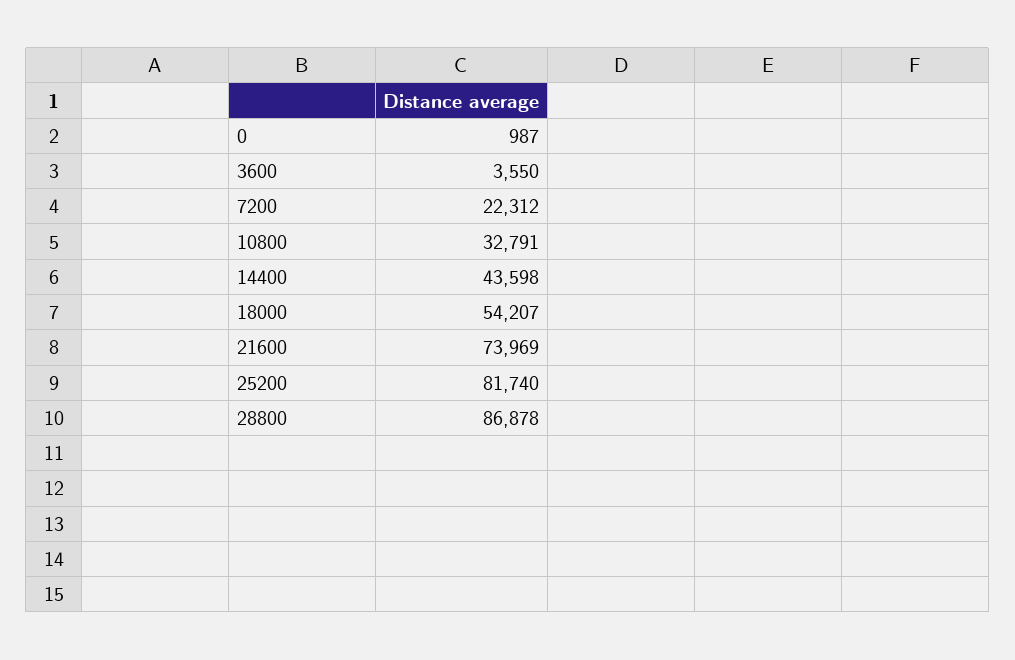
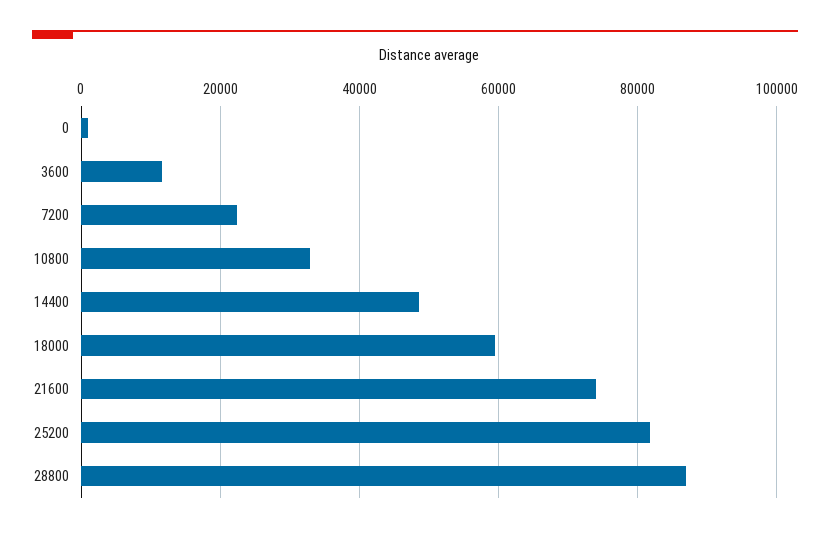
  {
    "0": 987,
-   "3600": 3550,
+   "3600": 12000,
    "7200": 22312,
    "10800": 32791,
-   "14400": 43598,
+   "14400": 48000,
-   "18000": 54207,
+   "18000": 60000,
    "21600": 73969,
    "25200": 81740,
    "28800": 86878
  }

